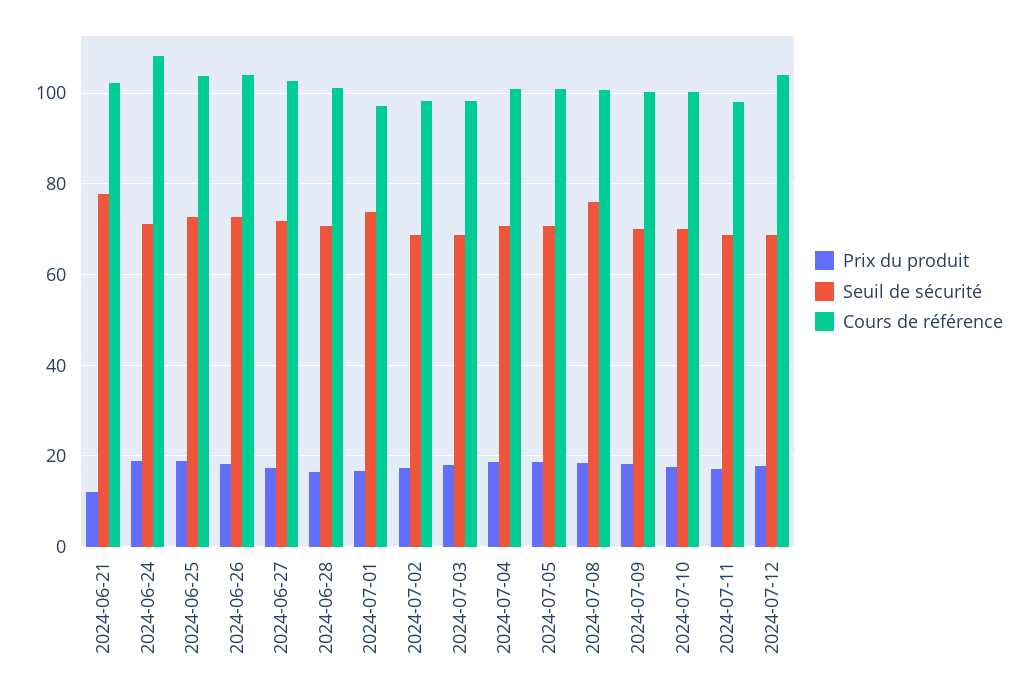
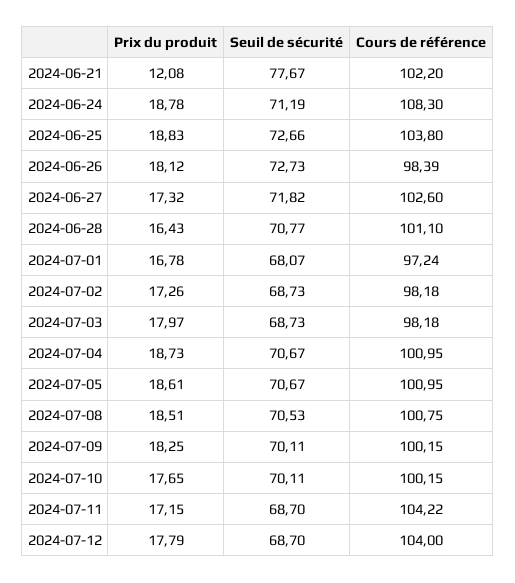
  {
    "Prix du produit": {
      "2024-06-21": 12.08,
      "2024-06-24": 18.78,
      "2024-06-25": 18.83,
      "2024-06-26": 18.12,
      "2024-06-27": 17.32,
      "2024-06-28": 16.43,
      "2024-07-01": 16.78,
      "2024-07-02": 17.26,
      "2024-07-03": 17.97,
      "2024-07-04": 18.73,
      "2024-07-05": 18.61,
      "2024-07-08": 18.51,
      "2024-07-09": 18.25,
      "2024-07-10": 17.65,
      "2024-07-11": 17.15,
      "2024-07-12": 17.79
    },
    "Seuil de sécurité": {
      "2024-06-21": 77.67,
      "2024-06-24": 71.19,
      "2024-06-25": 72.66,
      "2024-06-26": 72.73,
      "2024-06-27": 71.82,
      "2024-06-28": 70.77,
-     "2024-07-01": 74,
+     "2024-07-01": 68.07,
      "2024-07-02": 68.73,
      "2024-07-03": 68.73,
      "2024-07-04": 70.67,
      "2024-07-05": 70.67,
-     "2024-07-08": 76,
+     "2024-07-08": 70.53,
      "2024-07-09": 70.11,
      "2024-07-10": 70.11,
      "2024-07-11": 68.7,
      "2024-07-12": 68.7
    },
    "Cours de référence": {
      "2024-06-21": 102.2,
      "2024-06-24": 108.3,
      "2024-06-25": 103.8,
-     "2024-06-26": 104,
+     "2024-06-26": 98.39,
      "2024-06-27": 102.6,
      "2024-06-28": 101.1,
      "2024-07-01": 97.24,
      "2024-07-02": 98.18,
      "2024-07-03": 98.18,
      "2024-07-04": 100.95,
      "2024-07-05": 100.95,
      "2024-07-08": 100.75,
      "2024-07-09": 100.15,
      "2024-07-10": 100.15,
-     "2024-07-11": 98,
+     "2024-07-11": 104.22,
      "2024-07-12": 104
    }
  }

